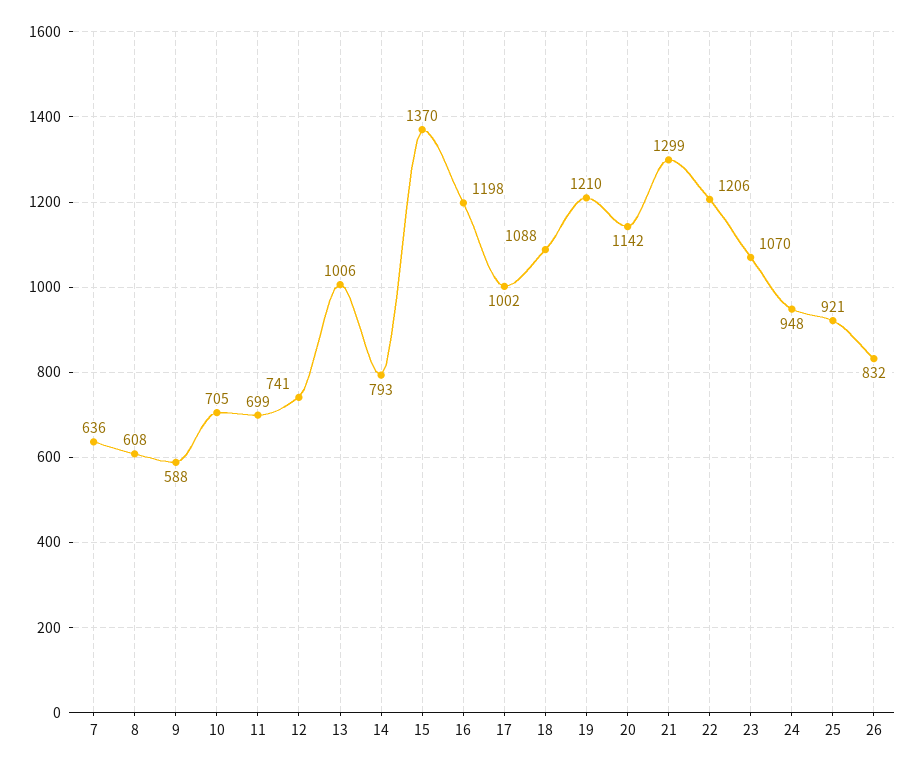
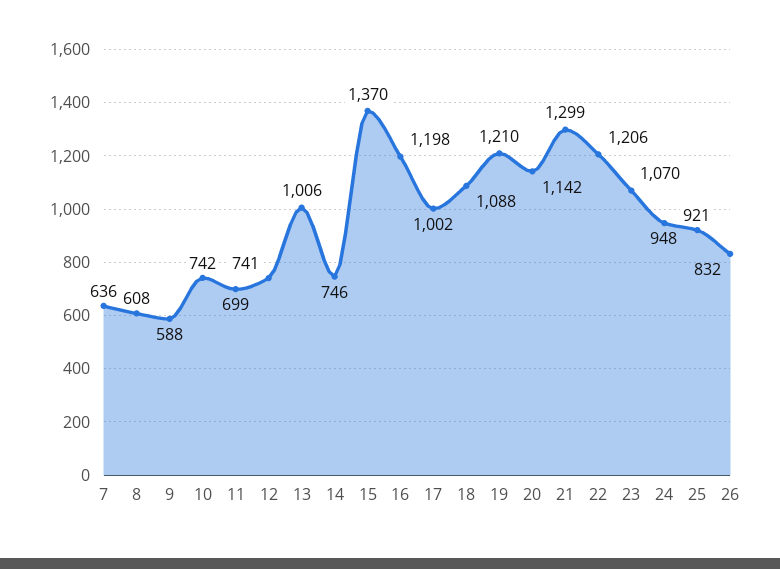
  {
    "7": 636,
    "8": 608,
    "9": 588,
-   "10": 705,
+   "10": 742,
    "11": 699,
    "12": 741,
    "13": 1006,
-   "14": 793,
+   "14": 746,
    "15": 1370,
    "16": 1198,
    "17": 1002,
    "18": 1088,
    "19": 1210,
    "20": 1142,
    "21": 1299,
    "22": 1206,
    "23": 1070,
    "24": 948,
    "25": 921,
    "26": 832
  }

